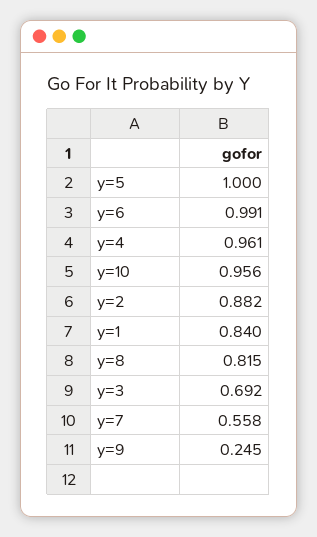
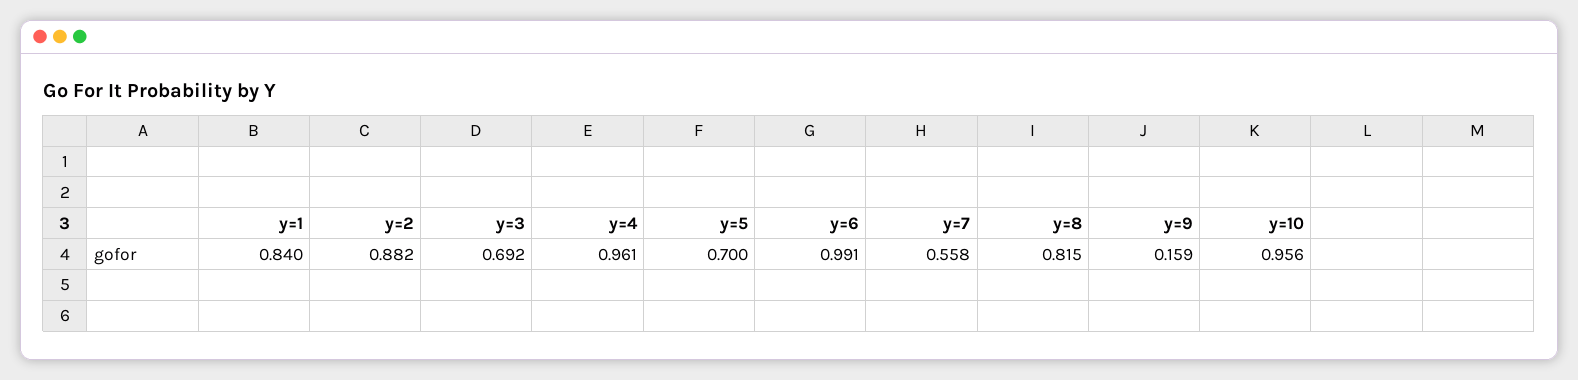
  {
-   "y=5": 1,
+   "y=5": 0.7,
    "y=6": 0.991,
    "y=4": 0.961,
    "y=10": 0.956,
    "y=2": 0.882,
    "y=1": 0.84,
    "y=8": 0.815,
    "y=3": 0.692,
    "y=7": 0.558,
-   "y=9": 0.245
+   "y=9": 0.159
  }

